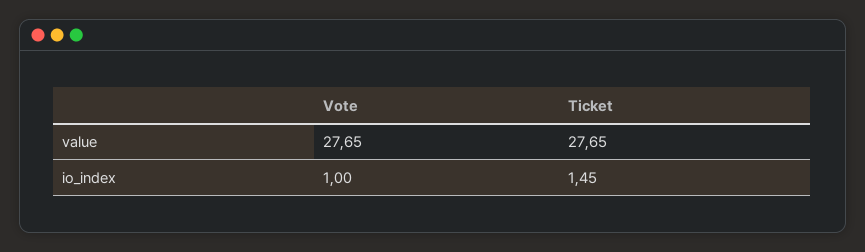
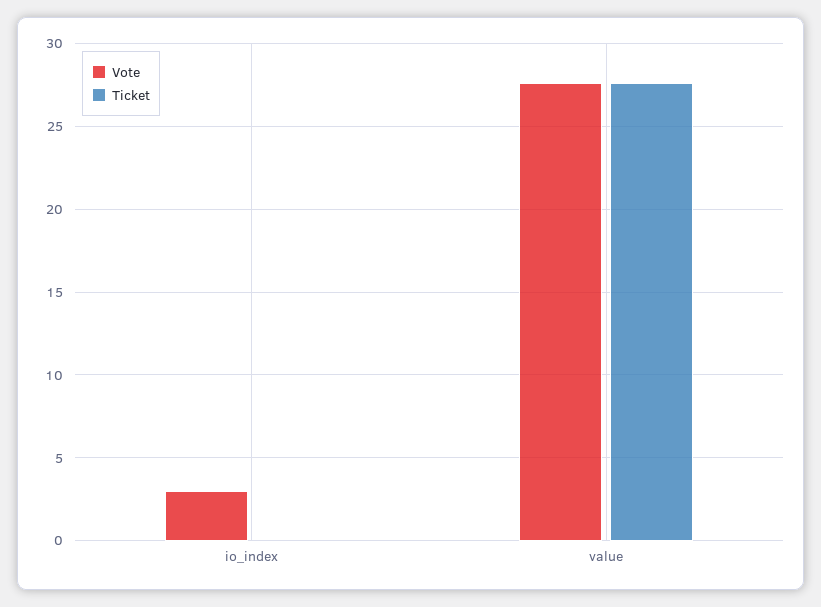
  {
    "Vote": {
      "value": 27.65,
-     "io_index": 1
+     "io_index": 3
    },
    "Ticket": {
      "value": 27.65,
-     "io_index": 1.45
+     "io_index": 0
    }
  }

